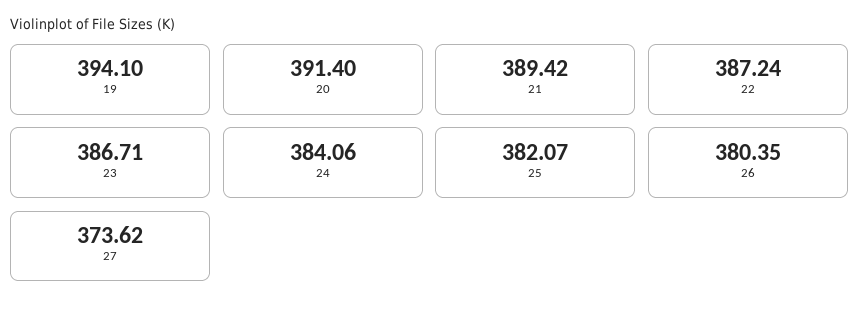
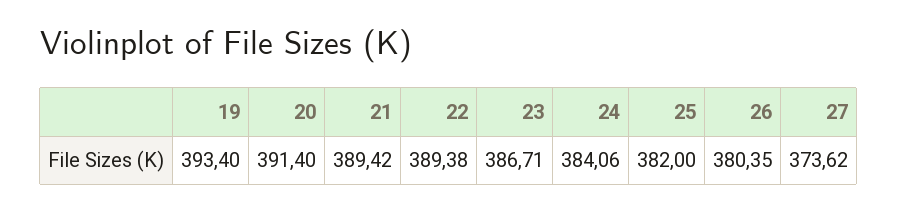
  {
-   "19": 394.1,
+   "19": 393.4,
    "20": 391.4,
    "21": 389.42,
-   "22": 387.24,
+   "22": 389.38,
    "23": 386.71,
    "24": 384.06,
-   "25": 382.07,
+   "25": 382,
    "26": 380.35,
    "27": 373.62
  }

